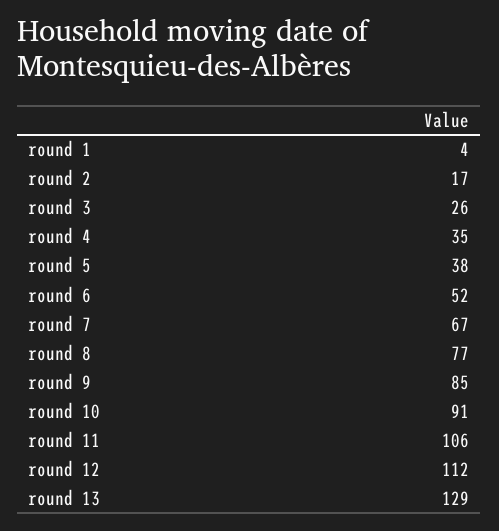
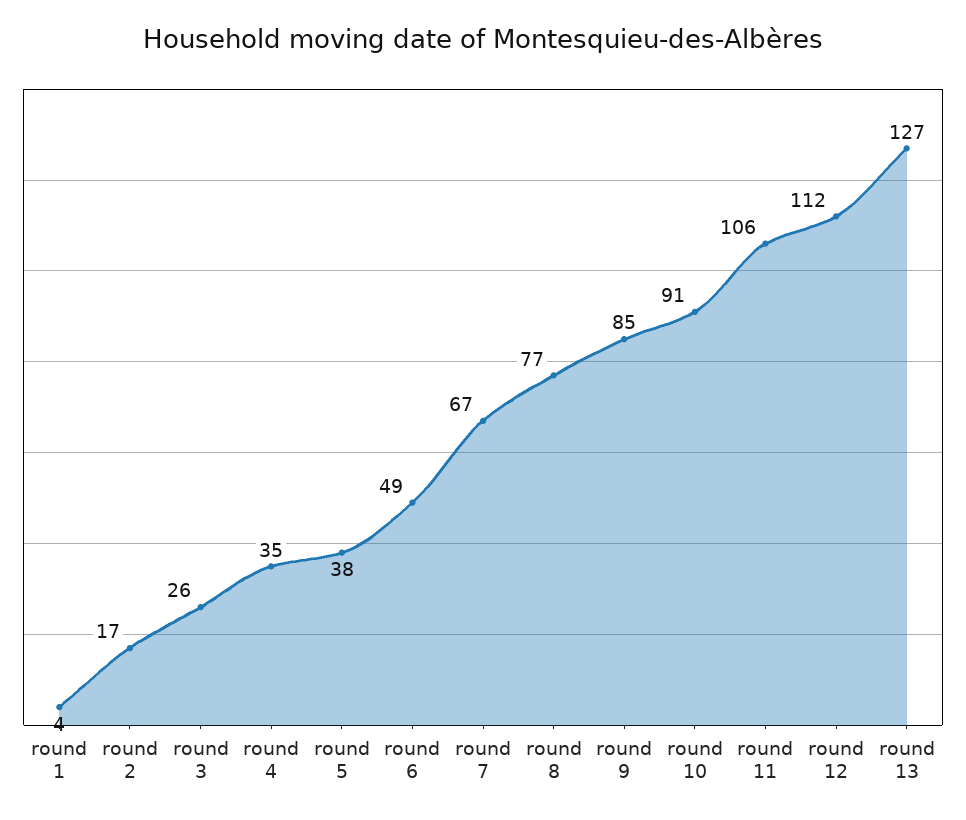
  {
    "round 1": 4,
    "round 2": 17,
    "round 3": 26,
    "round 4": 35,
    "round 5": 38,
-   "round 6": 52,
+   "round 6": 49,
    "round 7": 67,
    "round 8": 77,
    "round 9": 85,
    "round 10": 91,
    "round 11": 106,
    "round 12": 112,
-   "round 13": 129
+   "round 13": 127
  }

